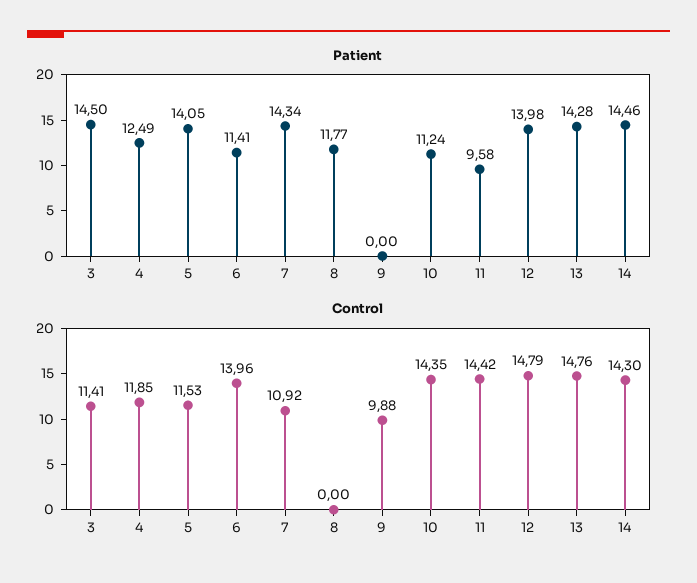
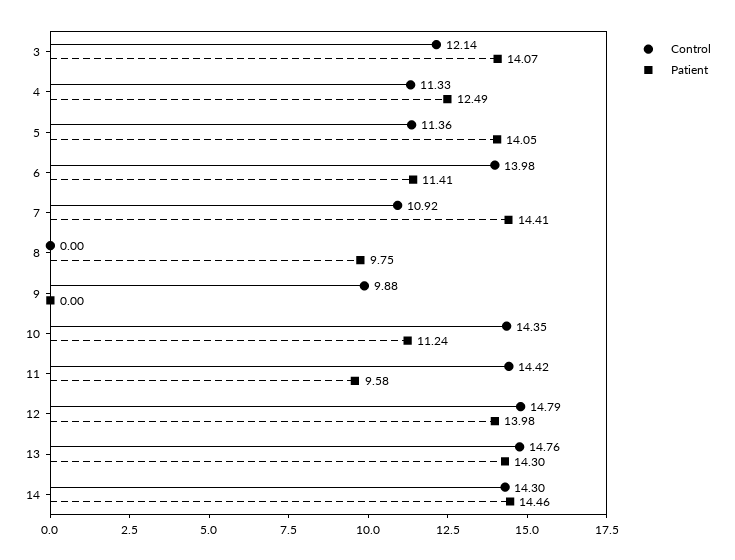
  {
    "Patient": {
-     "3": 14.5,
+     "3": 14.07,
      "4": 12.49,
      "5": 14.05,
      "6": 11.41,
-     "7": 14.34,
+     "7": 14.41,
-     "8": 11.77,
+     "8": 9.75,
      "9": 0,
      "10": 11.24,
      "11": 9.58,
      "12": 13.98,
-     "13": 14.28,
+     "13": 14.3,
      "14": 14.46
    },
    "Control": {
-     "3": 11.41,
+     "3": 12.14,
-     "4": 11.85,
+     "4": 11.33,
-     "5": 11.53,
+     "5": 11.36,
-     "6": 13.96,
+     "6": 13.98,
      "7": 10.92,
      "8": 0,
      "9": 9.88,
      "10": 14.35,
      "11": 14.42,
      "12": 14.79,
      "13": 14.76,
      "14": 14.3
    }
  }

